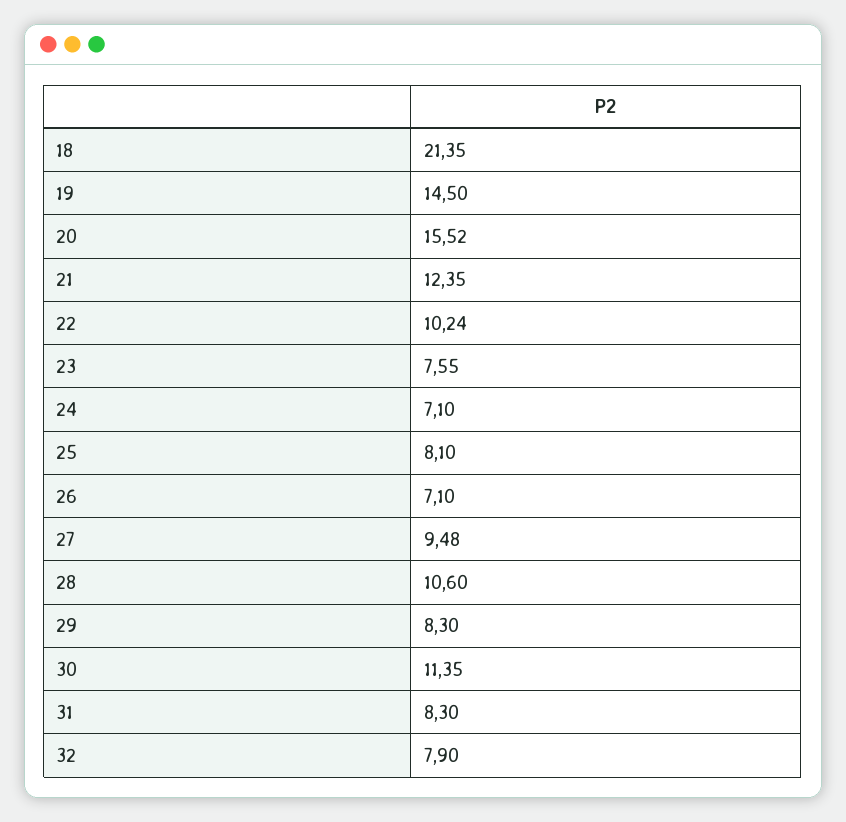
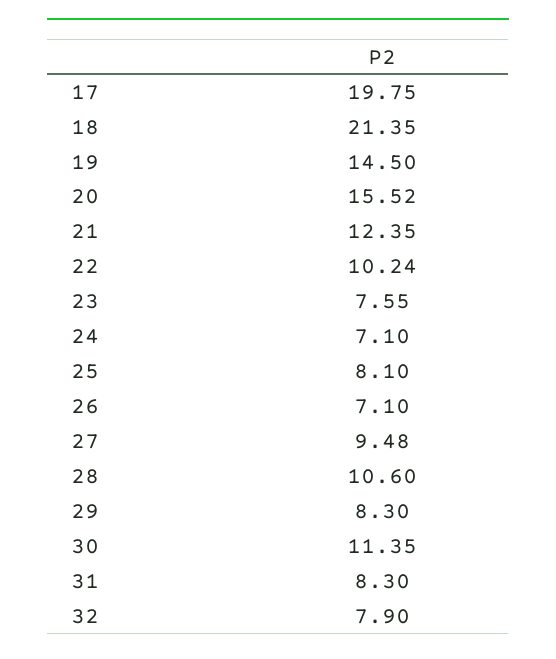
  {
    "18": 21.35,
    "19": 14.5,
    "20": 15.52,
    "21": 12.35,
    "22": 10.24,
    "23": 7.55,
    "24": 7.1,
    "25": 8.1,
    "26": 7.1,
    "27": 9.48,
    "28": 10.6,
    "29": 8.3,
    "30": 11.35,
    "31": 8.3,
-   "32": 7.9
+   "32": 7.9,
+   "17": 19.75
  }

